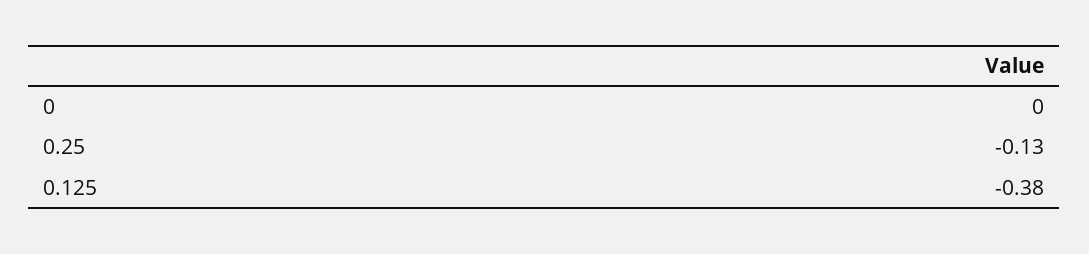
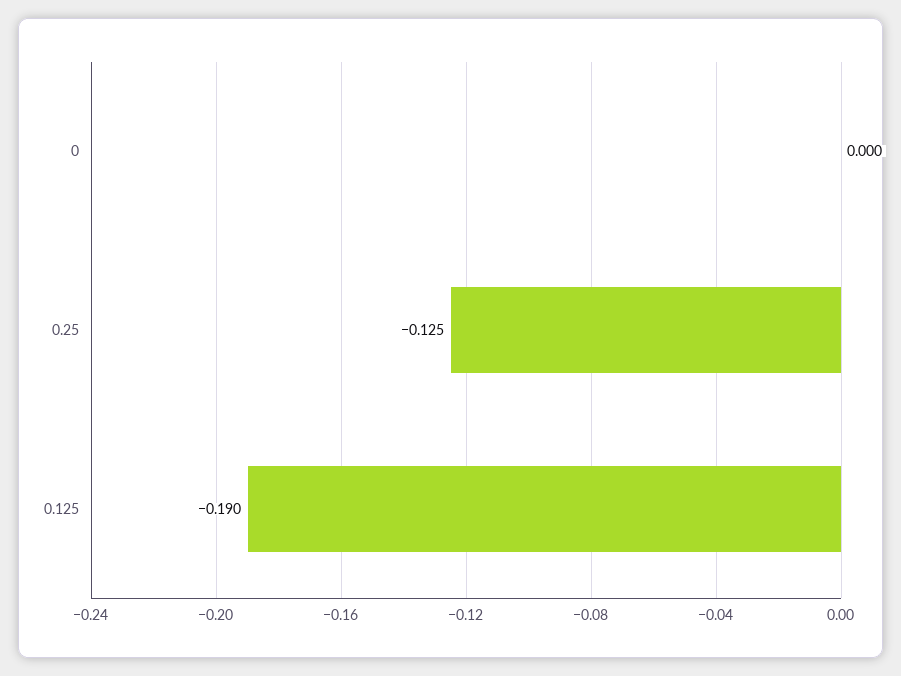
  {
    "0": 0,
    "0.25": -0.125,
-   "0.125": -0.38
+   "0.125": -0.19
  }

